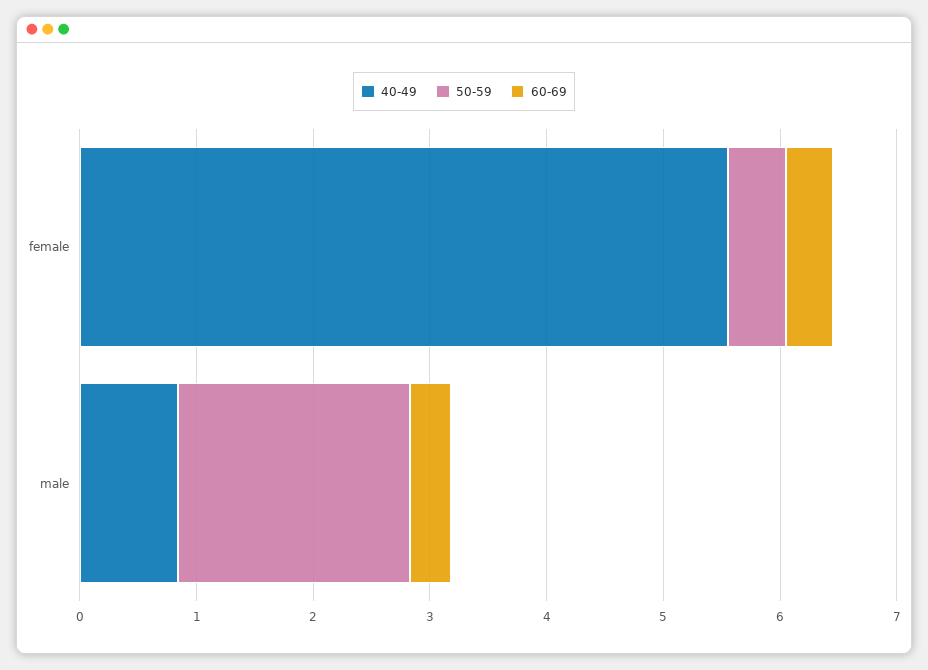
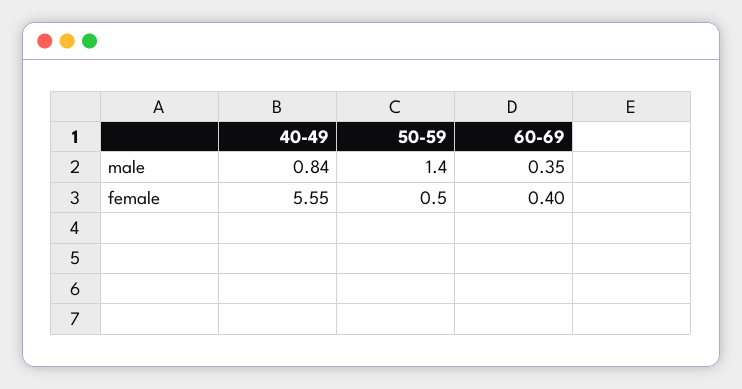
  {
    "40-49": {
      "female": 5.55,
      "male": 0.84
    },
    "50-59": {
      "female": 0.5,
-     "male": 2
+     "male": 1.4
    },
    "60-69": {
      "female": 0.4,
      "male": 0.35
    }
  }

